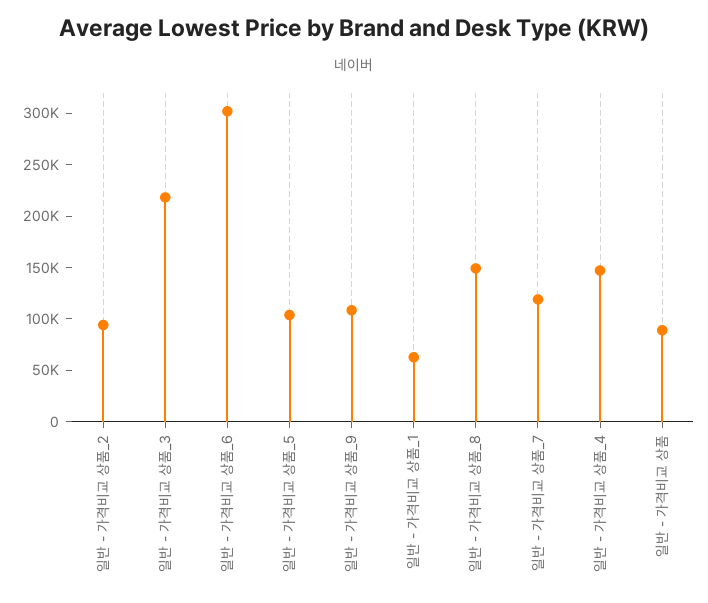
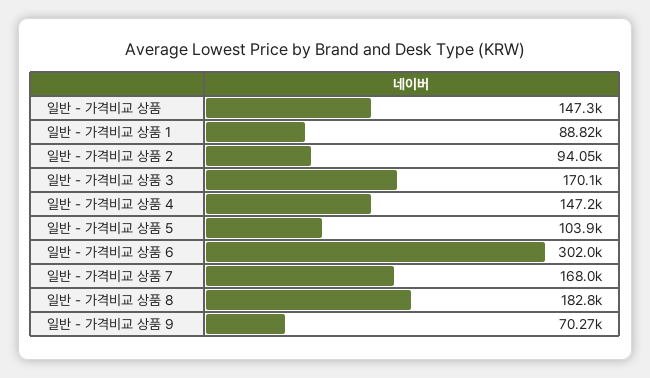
  {
    "일반 - 가격비교 상품_2": 94050,
-   "일반 - 가격비교 상품_3": 220000,
+   "일반 - 가격비교 상품_3": 170100,
    "일반 - 가격비교 상품_6": 302000,
    "일반 - 가격비교 상품_5": 103900,
-   "일반 - 가격비교 상품_9": 110000,
+   "일반 - 가격비교 상품_9": 70270,
-   "일반 - 가격비교 상품_1": 60000,
+   "일반 - 가격비교 상품_1": 88820,
-   "일반 - 가격비교 상품_8": 150000,
+   "일반 - 가격비교 상품_8": 182800,
-   "일반 - 가격비교 상품_7": 120000,
+   "일반 - 가격비교 상품_7": 168000,
    "일반 - 가격비교 상품_4": 147200,
-   "일반 - 가격비교 상품": 90000
+   "일반 - 가격비교 상품": 147300
  }

